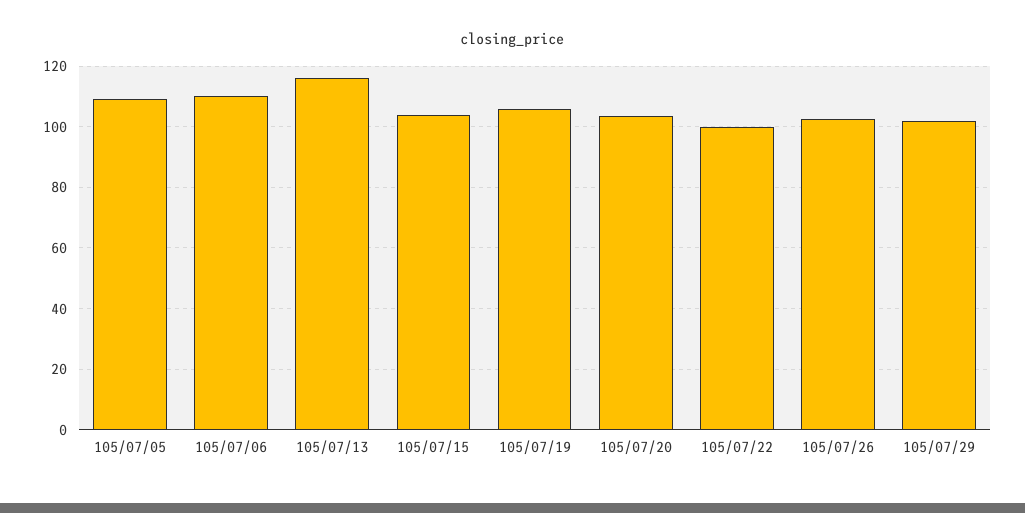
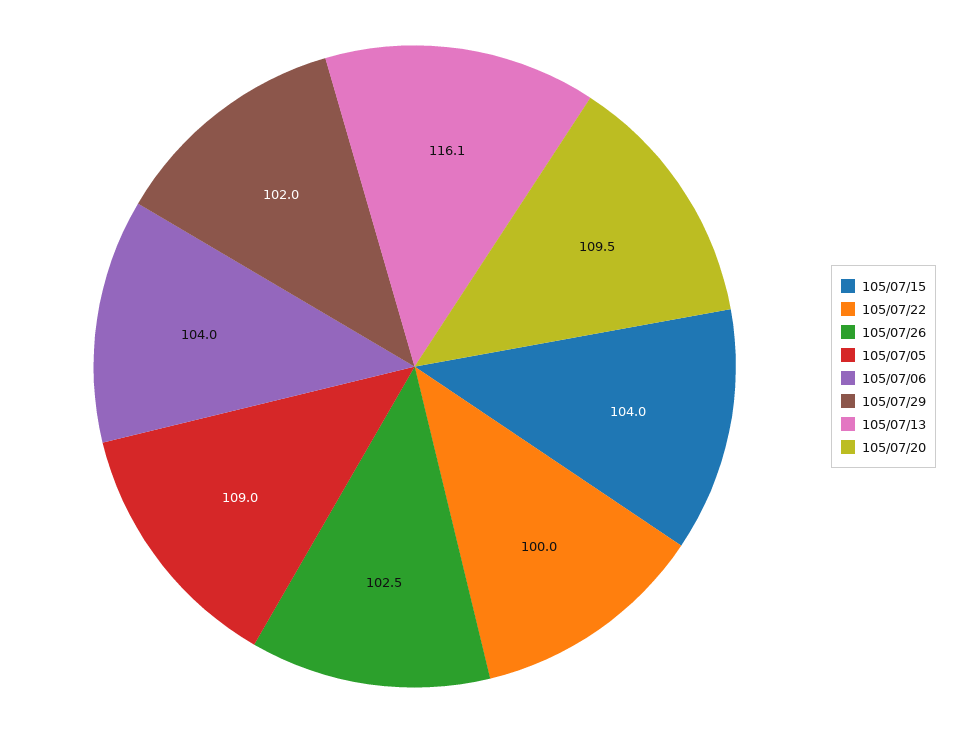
  {
    "105/07/05": 109,
-   "105/07/06": 110,
+   "105/07/06": 104,
    "105/07/13": 116.1,
    "105/07/15": 104,
-   "105/07/19": 106,
-   "105/07/20": 104,
+   "105/07/20": 109.5,
    "105/07/22": 100,
    "105/07/26": 102.5,
    "105/07/29": 102
  }

